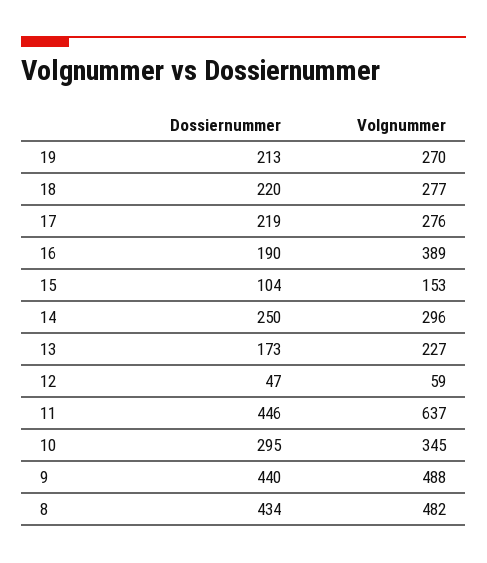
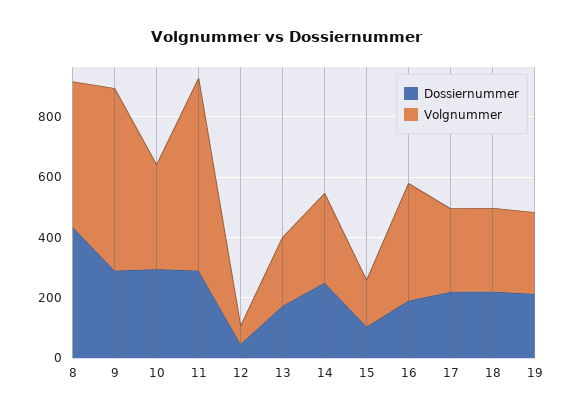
  {
    "Dossiernummer": {
      "19": 213,
      "18": 220,
      "17": 219,
      "16": 190,
      "15": 104,
      "14": 250,
      "13": 173,
      "12": 47,
-     "11": 446,
+     "11": 300,
      "10": 295,
-     "9": 440,
+     "9": 300,
      "8": 434
    },
    "Volgnummer": {
      "19": 270,
      "18": 277,
      "17": 276,
      "16": 389,
      "15": 153,
      "14": 296,
      "13": 227,
      "12": 59,
      "11": 637,
      "10": 345,
-     "9": 488,
+     "9": 600,
      "8": 482
    }
  }

